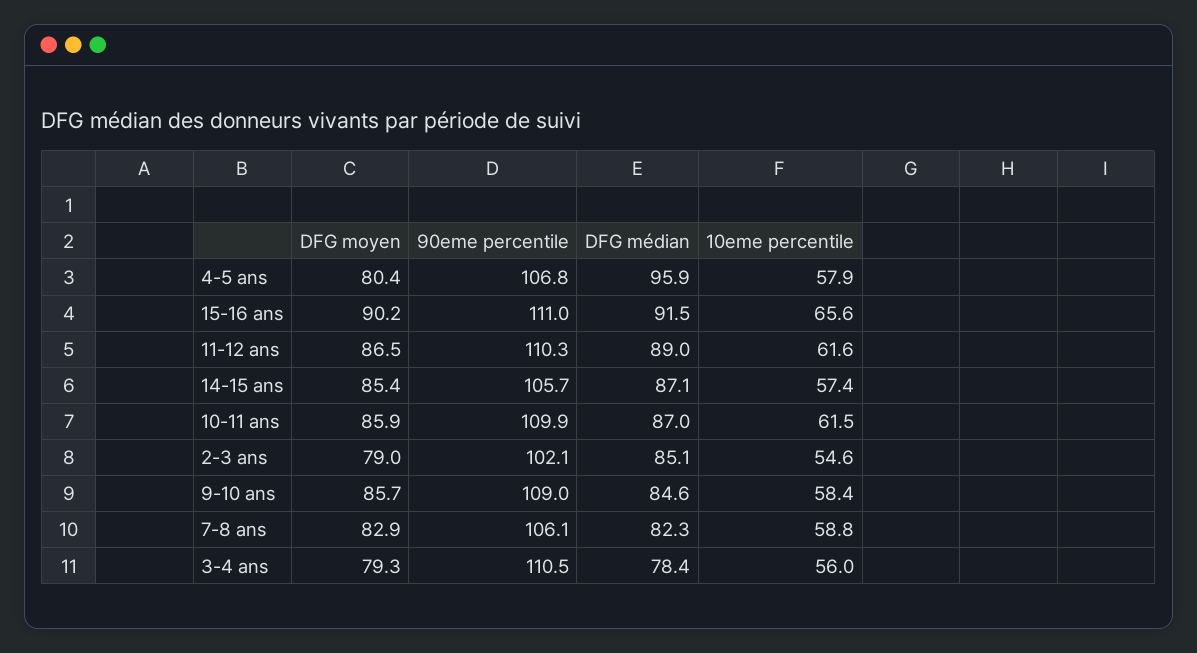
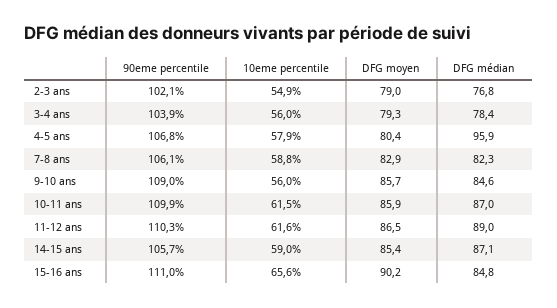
  {
    "DFG moyen": {
      "4-5 ans": 80.4,
      "15-16 ans": 90.2,
      "11-12 ans": 86.5,
      "14-15 ans": 85.4,
      "10-11 ans": 85.9,
      "2-3 ans": 79,
      "9-10 ans": 85.7,
      "7-8 ans": 82.9,
      "3-4 ans": 79.3
    },
    "90eme percentile": {
      "4-5 ans": 106.8,
      "15-16 ans": 111,
      "11-12 ans": 110.3,
      "14-15 ans": 105.7,
      "10-11 ans": 109.9,
      "2-3 ans": 102.1,
      "9-10 ans": 109,
      "7-8 ans": 106.1,
-     "3-4 ans": 110.5
+     "3-4 ans": 103.9
    },
    "DFG médian": {
      "4-5 ans": 95.9,
-     "15-16 ans": 91.5,
+     "15-16 ans": 84.8,
      "11-12 ans": 89,
      "14-15 ans": 87.1,
      "10-11 ans": 87,
-     "2-3 ans": 85.1,
+     "2-3 ans": 76.8,
      "9-10 ans": 84.6,
      "7-8 ans": 82.3,
      "3-4 ans": 78.4
    },
    "10eme percentile": {
      "4-5 ans": 57.9,
      "15-16 ans": 65.6,
      "11-12 ans": 61.6,
-     "14-15 ans": 57.4,
+     "14-15 ans": 59,
      "10-11 ans": 61.5,
-     "2-3 ans": 54.6,
+     "2-3 ans": 54.9,
-     "9-10 ans": 58.4,
+     "9-10 ans": 56,
      "7-8 ans": 58.8,
      "3-4 ans": 56
    }
  }

